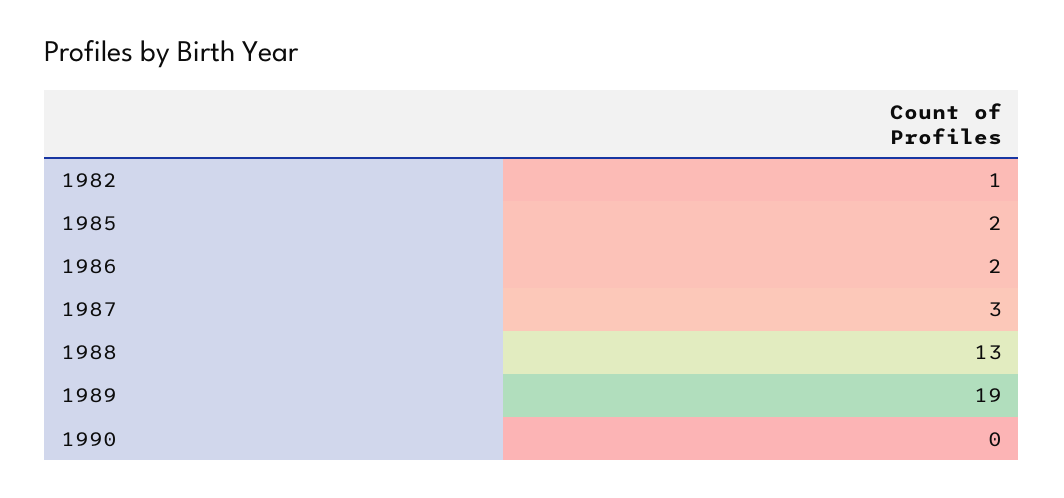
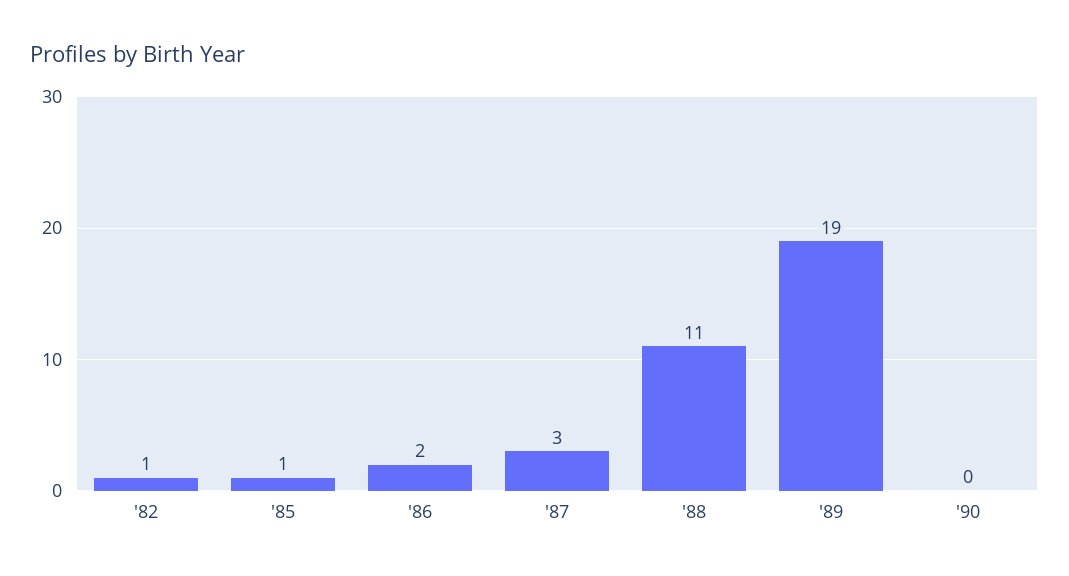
  {
    "1982": 1,
-   "1985": 2,
+   "1985": 1,
    "1986": 2,
    "1987": 3,
-   "1988": 13,
+   "1988": 11,
    "1989": 19,
    "1990": 0
  }

